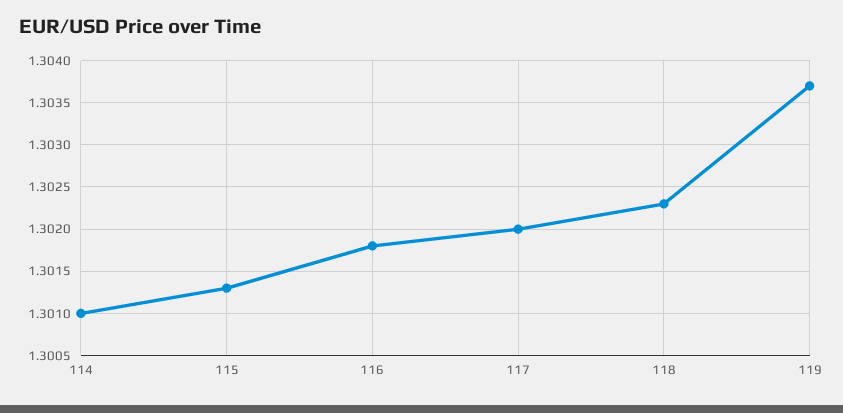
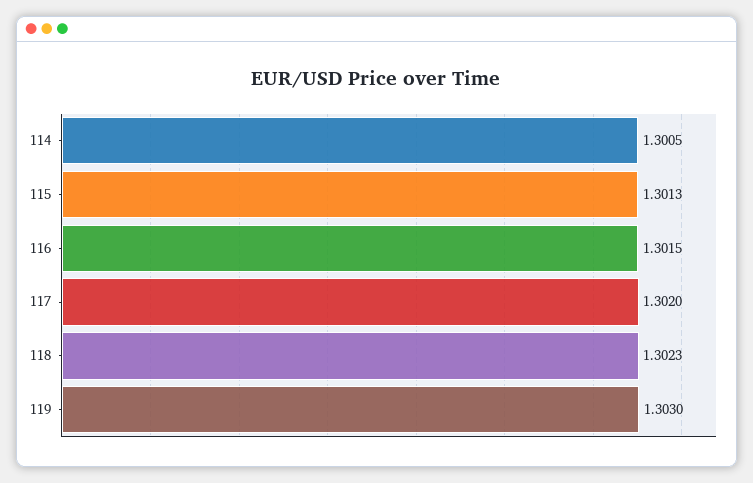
  {
-   "114": 1.301,
+   "114": 1.3005,
    "115": 1.3013,
-   "116": 1.3018,
+   "116": 1.3015,
    "117": 1.302,
    "118": 1.3023,
-   "119": 1.3037
+   "119": 1.303
  }

